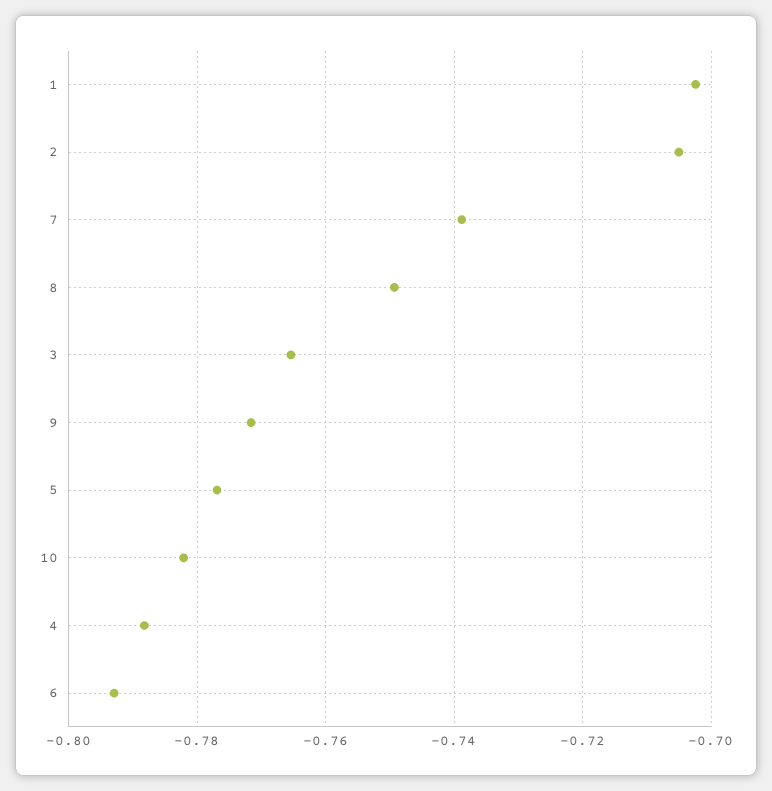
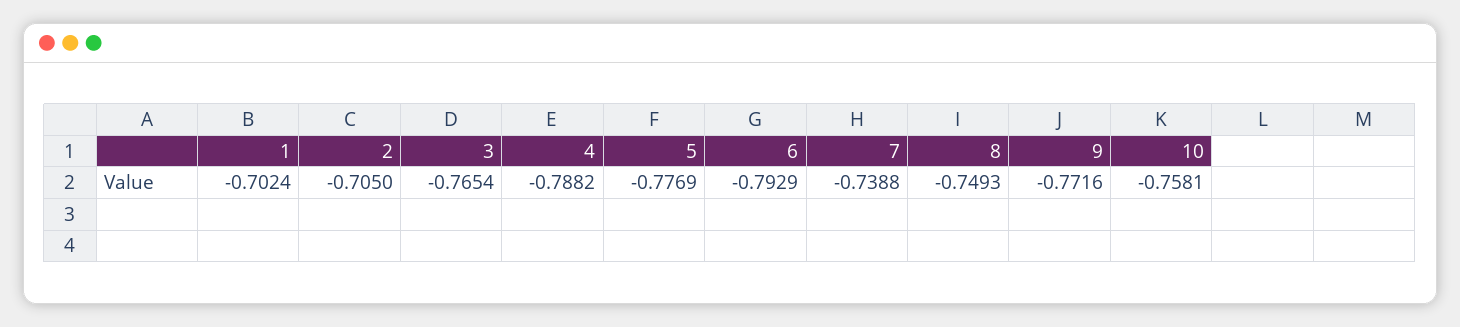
  {
    "1": -0.7024,
    "2": -0.705,
    "7": -0.7388,
    "8": -0.7493,
    "3": -0.7654,
    "9": -0.7716,
    "5": -0.7769,
-   "10": -0.782,
+   "10": -0.7581,
    "4": -0.7882,
    "6": -0.7929
  }

